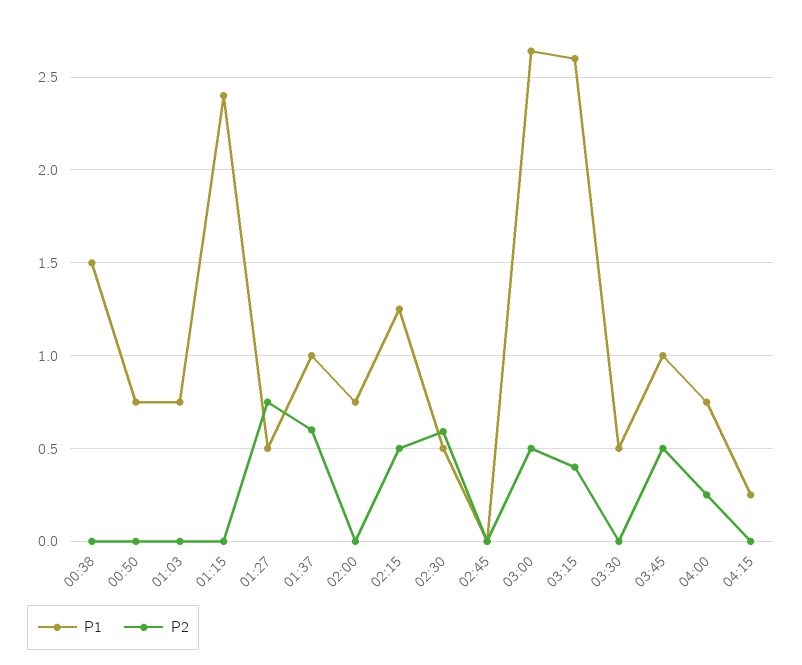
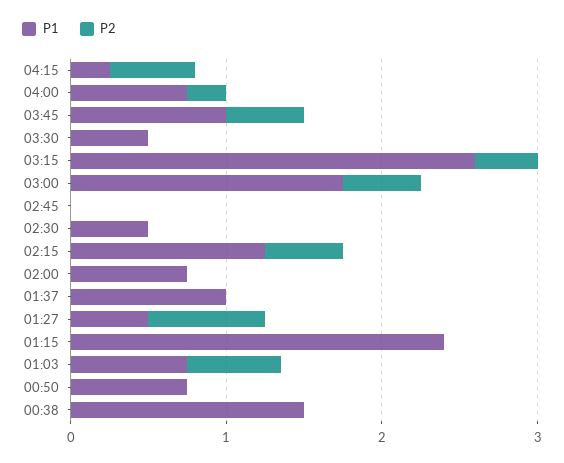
  {
    "P1": {
      "00:38": 1.5,
      "00:50": 0.75,
      "01:03": 0.75,
      "01:15": 2.4,
      "01:27": 0.5,
      "01:37": 1,
      "02:00": 0.75,
      "02:15": 1.25,
      "02:30": 0.5,
      "02:45": 0,
-     "03:00": 2.65,
+     "03:00": 1.8,
      "03:15": 2.6,
      "03:30": 0.5,
      "03:45": 1,
      "04:00": 0.75,
      "04:15": 0.25
    },
    "P2": {
      "00:38": 0,
      "00:50": 0,
-     "01:03": 0,
+     "01:03": 0.6,
      "01:15": 0,
      "01:27": 0.75,
-     "01:37": 0.6,
+     "01:37": 0,
      "02:00": 0,
      "02:15": 0.5,
-     "02:30": 0.6,
+     "02:30": 0,
      "02:45": 0,
      "03:00": 0.5,
      "03:15": 0.4,
      "03:30": 0,
      "03:45": 0.5,
      "04:00": 0.25,
-     "04:15": 0
+     "04:15": 0.6
    }
  }

